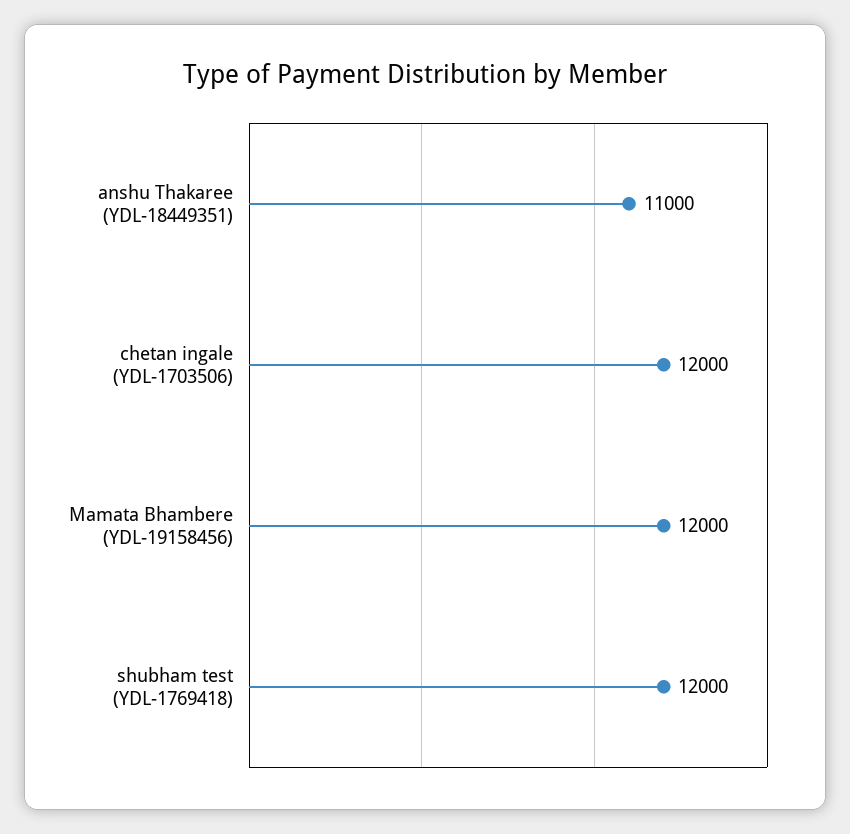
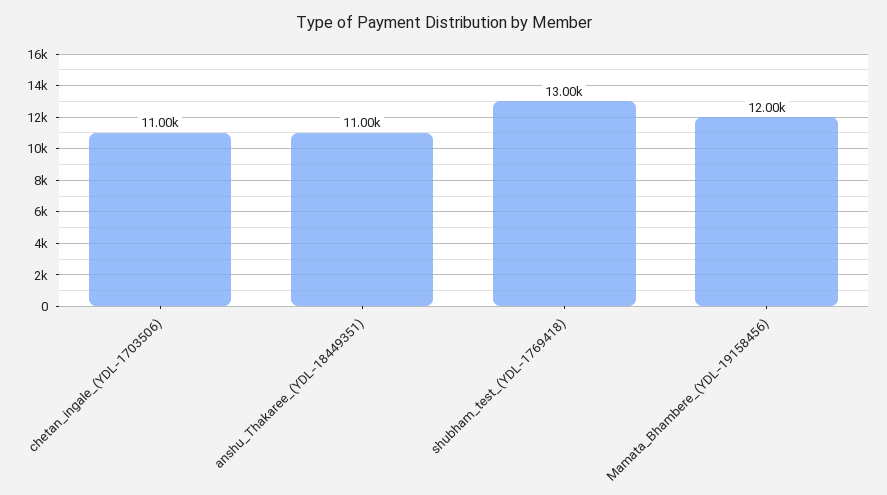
  {
    "anshu Thakaree (YDL-18449351)": 11000,
-   "chetan ingale (YDL-1703506)": 12000,
+   "chetan ingale (YDL-1703506)": 11000,
    "Mamata Bhambere (YDL-19158456)": 12000,
-   "shubham test (YDL-1769418)": 12000
+   "shubham test (YDL-1769418)": 13000
  }

